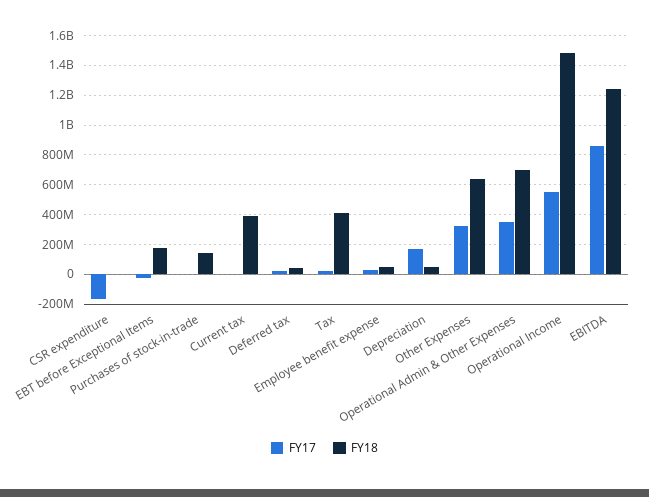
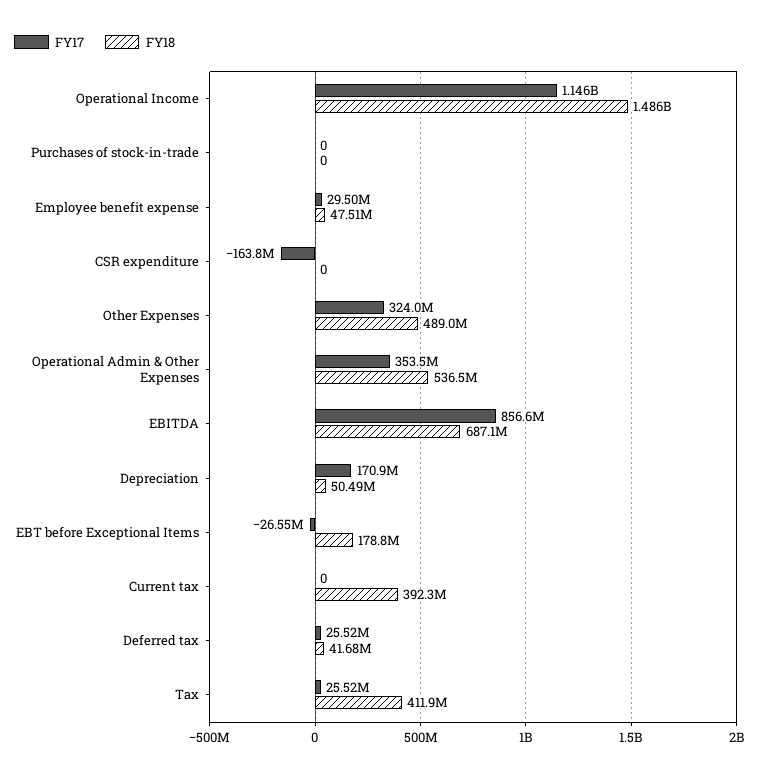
  {
    "FY17": {
      "CSR expenditure": -163800000,
      "EBT before Exceptional Items": -26550000,
      "Purchases of stock-in-trade": 0,
      "Current tax": 0,
      "Deferred tax": 25520000,
      "Tax": 25520000,
      "Employee benefit expense": 29500000,
      "Depreciation": 170900000,
      "Other Expenses": 324000000,
      "Operational Admin & Other Expenses": 353500000,
-     "Operational Income": 550000000,
+     "Operational Income": 1146000000,
      "EBITDA": 856600000
    },
    "FY18": {
      "CSR expenditure": 0,
      "EBT before Exceptional Items": 178800000,
-     "Purchases of stock-in-trade": 150000000,
+     "Purchases of stock-in-trade": 0,
      "Current tax": 392300000,
      "Deferred tax": 41680000,
      "Tax": 411900000,
      "Employee benefit expense": 47510000,
      "Depreciation": 50490000,
-     "Other Expenses": 650000000,
+     "Other Expenses": 489000000,
-     "Operational Admin & Other Expenses": 700000000,
+     "Operational Admin & Other Expenses": 536500000,
      "Operational Income": 1486000000,
-     "EBITDA": 1250000000
+     "EBITDA": 687100000
    }
  }

